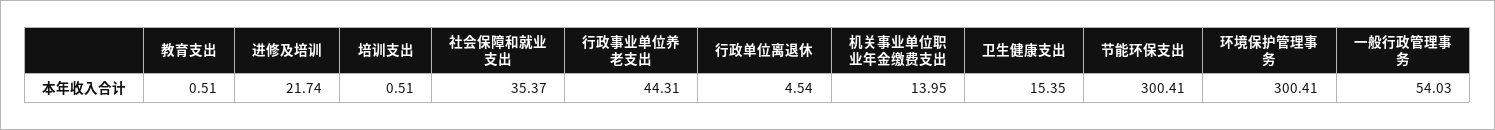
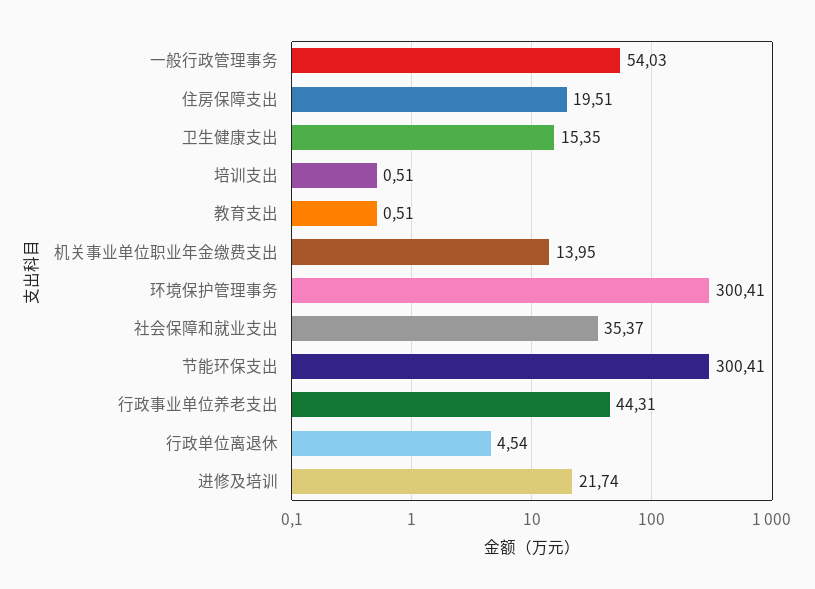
  {
    "教育支出": 0.51,
    "进修及培训": 21.74,
    "培训支出": 0.51,
    "社会保障和就业支出": 35.37,
    "行政事业单位养老支出": 44.31,
    "行政单位离退休": 4.54,
    "机关事业单位职业年金缴费支出": 13.95,
    "卫生健康支出": 15.35,
    "节能环保支出": 300.41,
    "环境保护管理事务": 300.41,
-   "一般行政管理事务": 54.03
+   "一般行政管理事务": 54.03,
+   "住房保障支出": 19.51
  }

